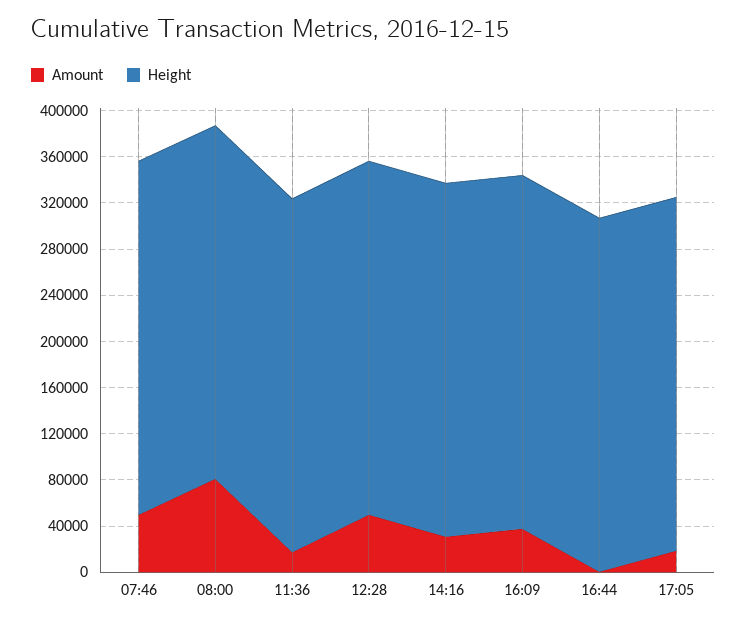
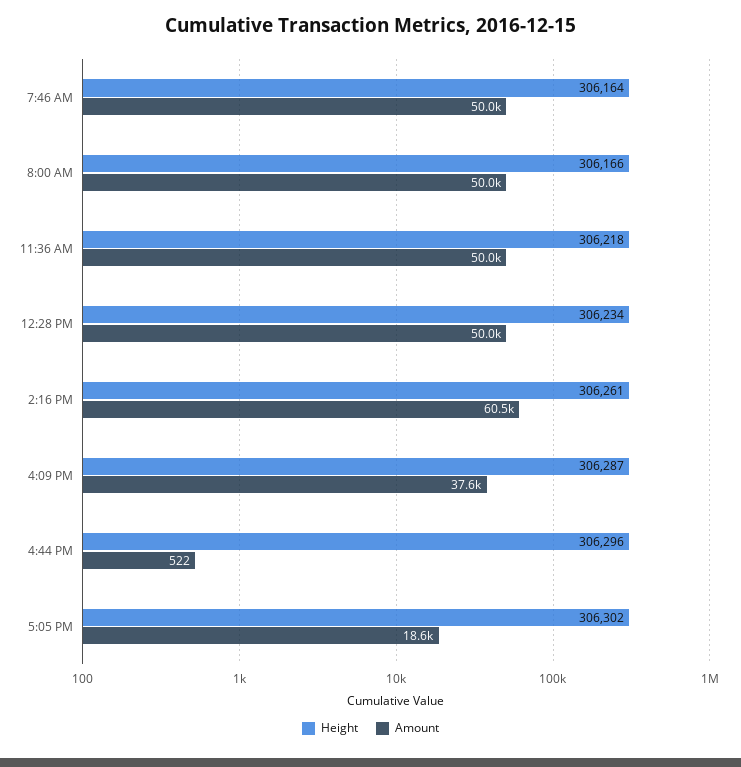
  {
    "Amount": {
      "07:46": 50000,
-     "08:00": 80000,
+     "08:00": 50000,
-     "11:36": 20000,
+     "11:36": 50000,
      "12:28": 50000,
-     "14:16": 30000,
+     "14:16": 60500,
      "16:09": 37600,
      "16:44": 522,
      "17:05": 18600
    },
    "Height": {
      "07:46": 306164,
      "08:00": 306166,
      "11:36": 306218,
      "12:28": 306234,
      "14:16": 306261,
      "16:09": 306287,
      "16:44": 306296,
      "17:05": 306302
    }
  }

